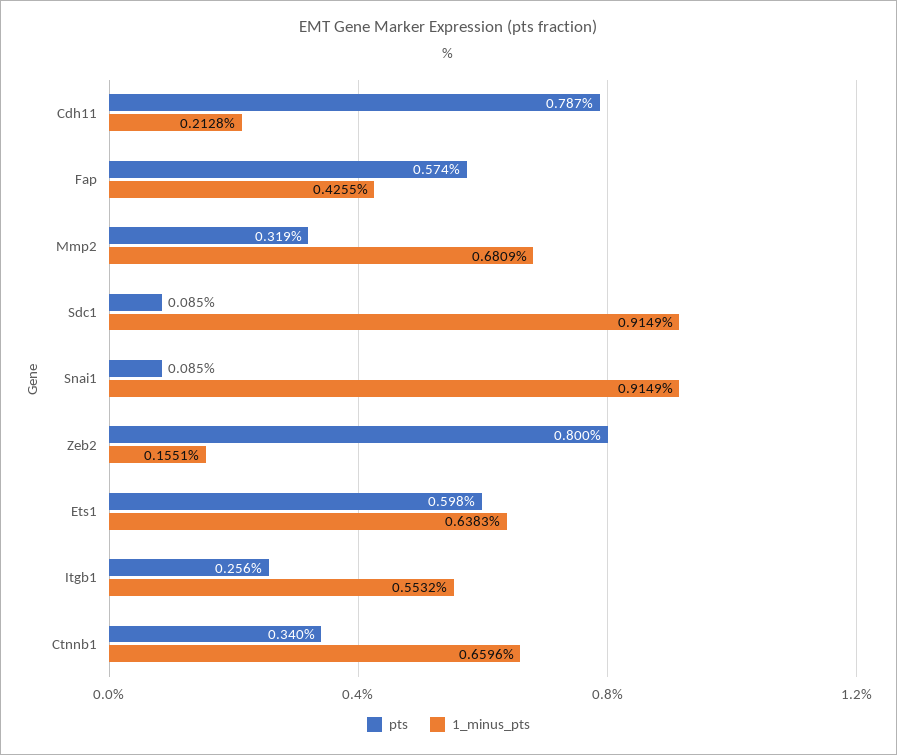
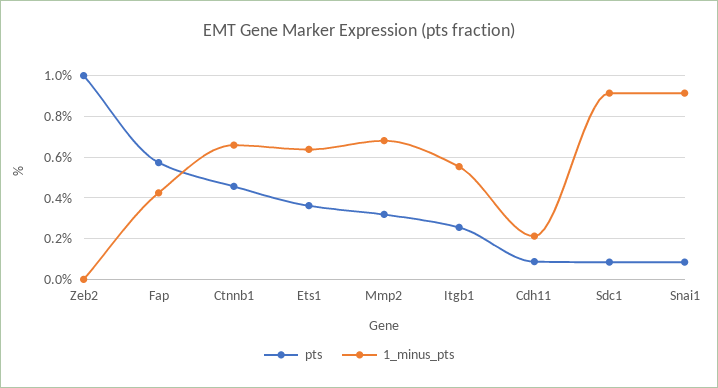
  {
    "pts": {
-     "Cdh11": 0.787,
+     "Cdh11": 0.1,
      "Fap": 0.574,
      "Mmp2": 0.319,
      "Sdc1": 0.085,
      "Snai1": 0.085,
-     "Zeb2": 0.8,
+     "Zeb2": 1,
-     "Ets1": 0.598,
+     "Ets1": 0.35,
      "Itgb1": 0.256,
-     "Ctnnb1": 0.34
+     "Ctnnb1": 0.45
    },
    "1_minus_pts": {
      "Cdh11": 0.2128,
      "Fap": 0.4255,
      "Mmp2": 0.6809,
      "Sdc1": 0.9149,
      "Snai1": 0.9149,
-     "Zeb2": 0.1551,
+     "Zeb2": 0,
      "Ets1": 0.6383,
      "Itgb1": 0.5532,
      "Ctnnb1": 0.6596
    }
  }

